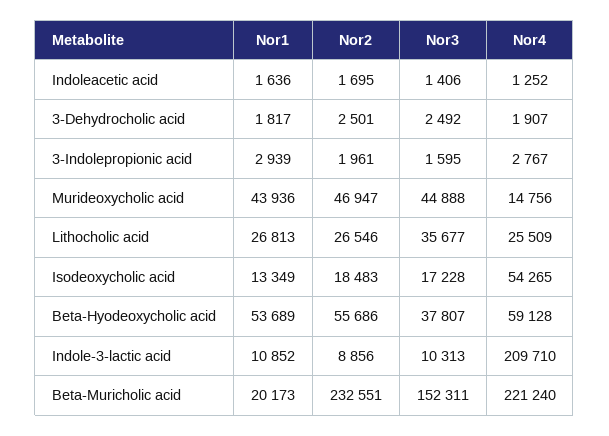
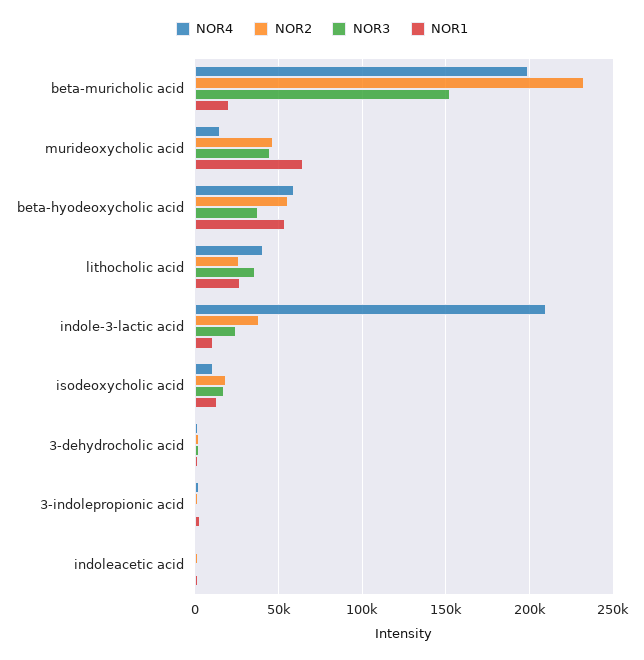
  {
    "Nor1": {
      "Indoleacetic acid": 1636,
      "3-Dehydrocholic acid": 1817,
      "3-Indolepropionic acid": 2939,
-     "Murideoxycholic acid": 43936,
+     "Murideoxycholic acid": 65000,
      "Lithocholic acid": 26813,
      "Isodeoxycholic acid": 13349,
      "Beta-Hyodeoxycholic acid": 53689,
      "Indole-3-lactic acid": 10852,
      "Beta-Muricholic acid": 20173
    },
    "Nor2": {
      "Indoleacetic acid": 1695,
      "3-Dehydrocholic acid": 2501,
      "3-Indolepropionic acid": 1961,
      "Murideoxycholic acid": 46947,
      "Lithocholic acid": 26546,
      "Isodeoxycholic acid": 18483,
      "Beta-Hyodeoxycholic acid": 55686,
-     "Indole-3-lactic acid": 8856,
+     "Indole-3-lactic acid": 40000,
      "Beta-Muricholic acid": 232551
    },
    "Nor3": {
      "Indoleacetic acid": 1406,
      "3-Dehydrocholic acid": 2492,
      "3-Indolepropionic acid": 1595,
      "Murideoxycholic acid": 44888,
      "Lithocholic acid": 35677,
      "Isodeoxycholic acid": 17228,
      "Beta-Hyodeoxycholic acid": 37807,
-     "Indole-3-lactic acid": 10313,
+     "Indole-3-lactic acid": 25000,
      "Beta-Muricholic acid": 152311
    },
    "Nor4": {
      "Indoleacetic acid": 1252,
      "3-Dehydrocholic acid": 1907,
      "3-Indolepropionic acid": 2767,
      "Murideoxycholic acid": 14756,
-     "Lithocholic acid": 25509,
+     "Lithocholic acid": 40000,
-     "Isodeoxycholic acid": 54265,
+     "Isodeoxycholic acid": 10000,
      "Beta-Hyodeoxycholic acid": 59128,
      "Indole-3-lactic acid": 209710,
-     "Beta-Muricholic acid": 221240
+     "Beta-Muricholic acid": 200000
    }
  }

